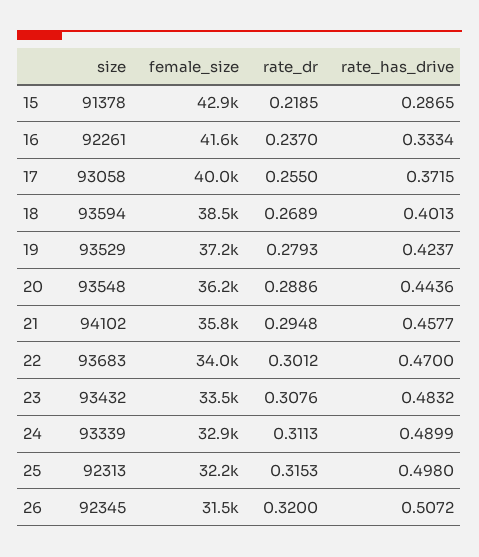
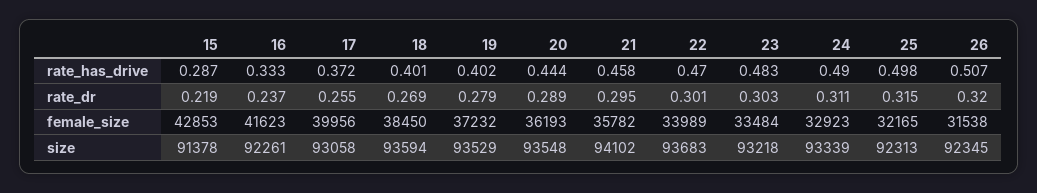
  {
    "size": {
      "15": 91378,
      "16": 92261,
      "17": 93058,
      "18": 93594,
      "19": 93529,
      "20": 93548,
      "21": 94102,
      "22": 93683,
-     "23": 93432,
+     "23": 93218,
      "24": 93339,
      "25": 92313,
      "26": 92345
    },
    "female_size": {
      "15": 42853,
      "16": 41623,
      "17": 39956,
      "18": 38450,
      "19": 37232,
      "20": 36193,
      "21": 35782,
      "22": 33989,
      "23": 33484,
      "24": 32923,
      "25": 32165,
      "26": 31538
    },
    "rate_dr": {
      "15": 0.2185,
      "16": 0.237,
      "17": 0.255,
      "18": 0.2689,
      "19": 0.2793,
      "20": 0.2886,
      "21": 0.2948,
      "22": 0.3012,
-     "23": 0.3076,
+     "23": 0.303,
      "24": 0.3113,
      "25": 0.3153,
      "26": 0.32
    },
    "rate_has_drive": {
      "15": 0.2865,
      "16": 0.3334,
      "17": 0.3715,
      "18": 0.4013,
-     "19": 0.4237,
+     "19": 0.402,
      "20": 0.4436,
      "21": 0.4577,
      "22": 0.47,
      "23": 0.4832,
      "24": 0.4899,
      "25": 0.498,
      "26": 0.5072
    }
  }

